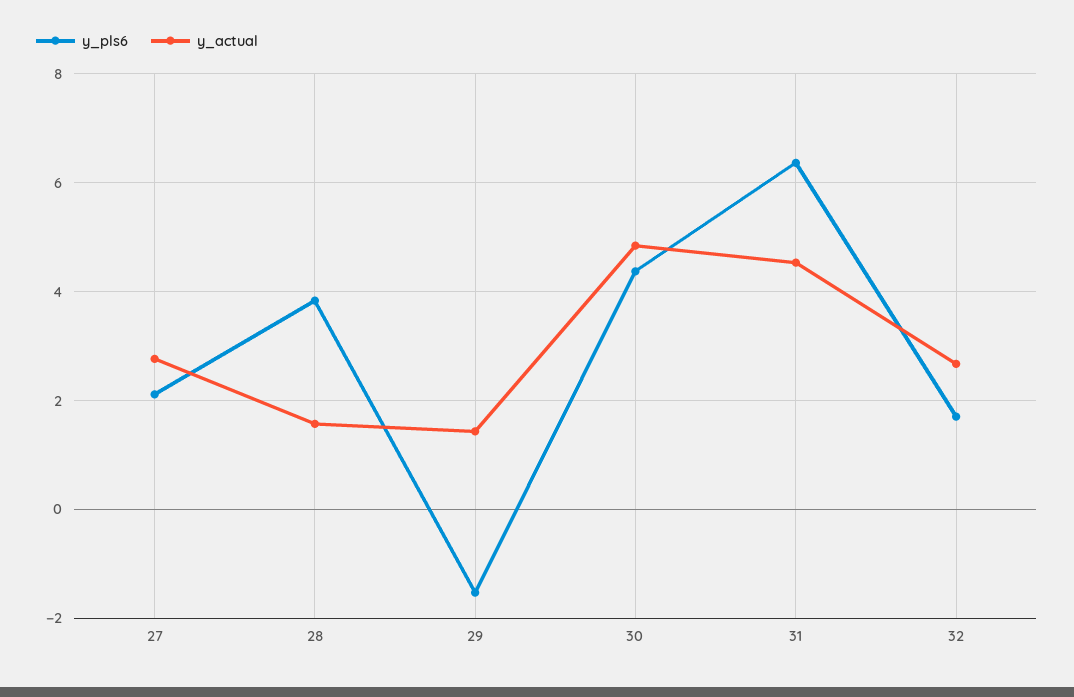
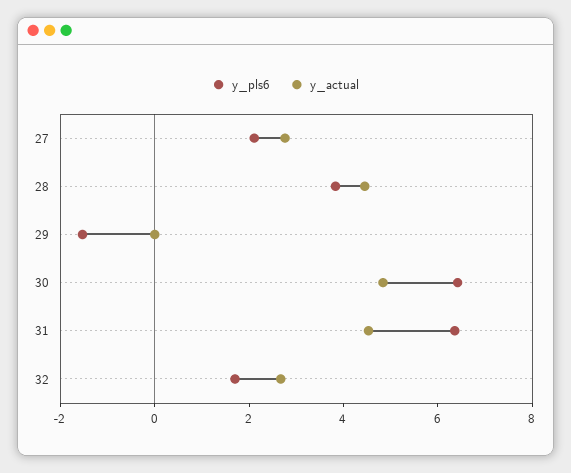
  {
    "y_pls6": {
      "27": 2.2,
      "28": 3.8,
      "29": -1.6,
-     "30": 4.4,
+     "30": 6.5,
      "31": 6.4,
      "32": 1.8
    },
    "y_actual": {
      "27": 2.8,
-     "28": 1.6,
+     "28": 4.5,
-     "29": 1.4,
+     "29": 0,
      "30": 4.8,
      "31": 4.6,
      "32": 2.6
    }
  }

